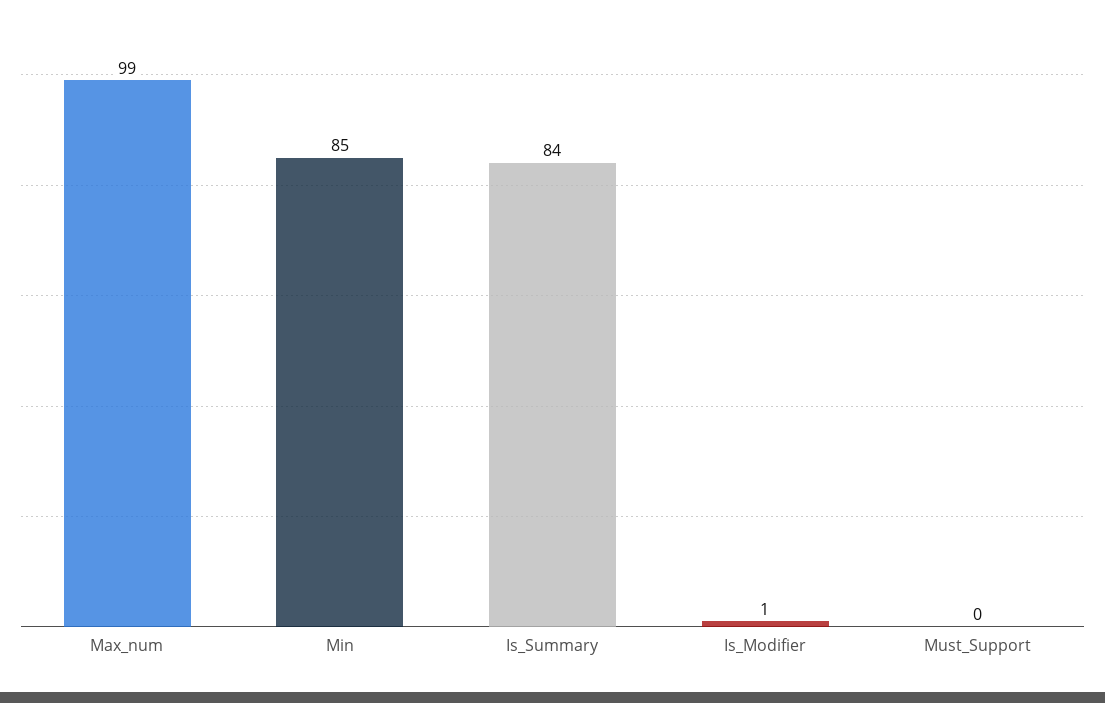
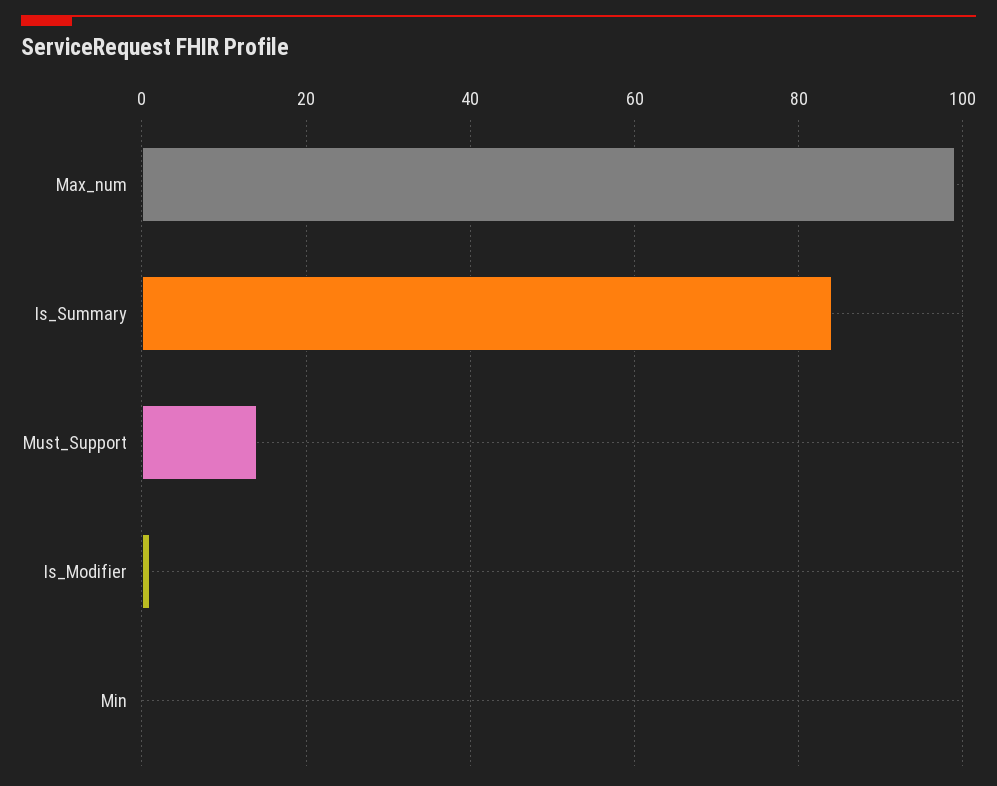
  {
    "Max_num": 99,
-   "Min": 85,
+   "Min": 0,
    "Is_Summary": 84,
    "Is_Modifier": 1,
-   "Must_Support": 0
+   "Must_Support": 15
  }

